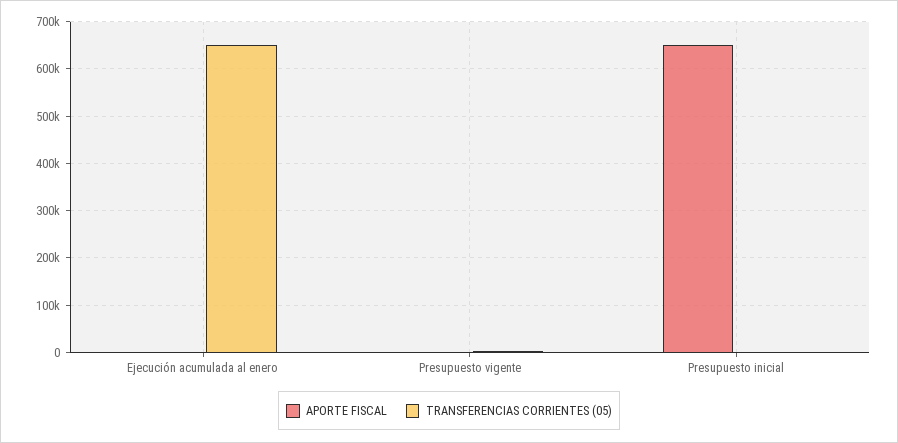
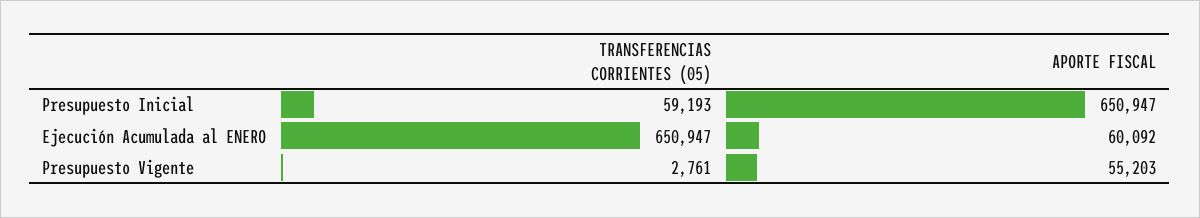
  {
    "APORTE FISCAL": {
-     "Ejecución acumulada al enero": 0,
+     "Ejecución acumulada al enero": 60092,
-     "Presupuesto vigente": 0,
+     "Presupuesto vigente": 55203,
      "Presupuesto inicial": 650947
    },
    "TRANSFERENCIAS CORRIENTES (05)": {
      "Ejecución acumulada al enero": 650947,
      "Presupuesto vigente": 2761,
-     "Presupuesto inicial": 0
+     "Presupuesto inicial": 59193
    }
  }

